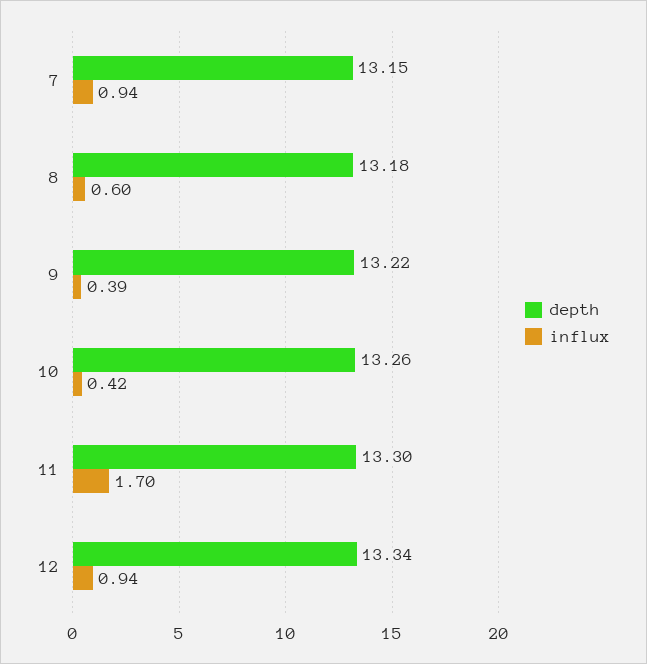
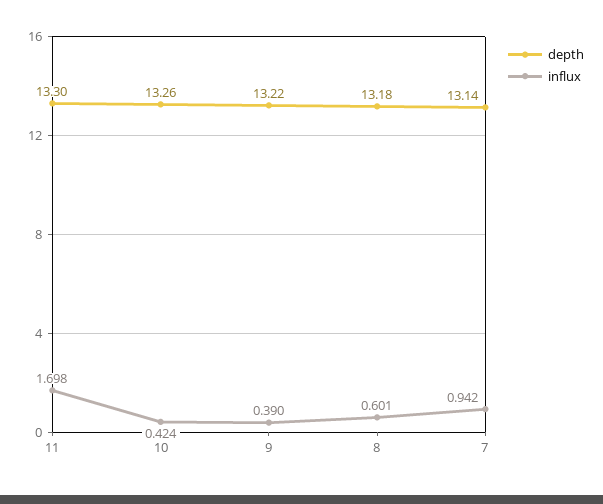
  {
    "depth": {
-     "7": 13.15,
+     "7": 13.14,
      "8": 13.18,
      "9": 13.22,
      "10": 13.26,
-     "11": 13.3,
+     "11": 13.3
-     "12": 13.34
    },
    "influx": {
      "7": 0.942,
      "8": 0.601,
      "9": 0.39,
      "10": 0.424,
-     "11": 1.698,
+     "11": 1.698
-     "12": 0.94
    }
  }

